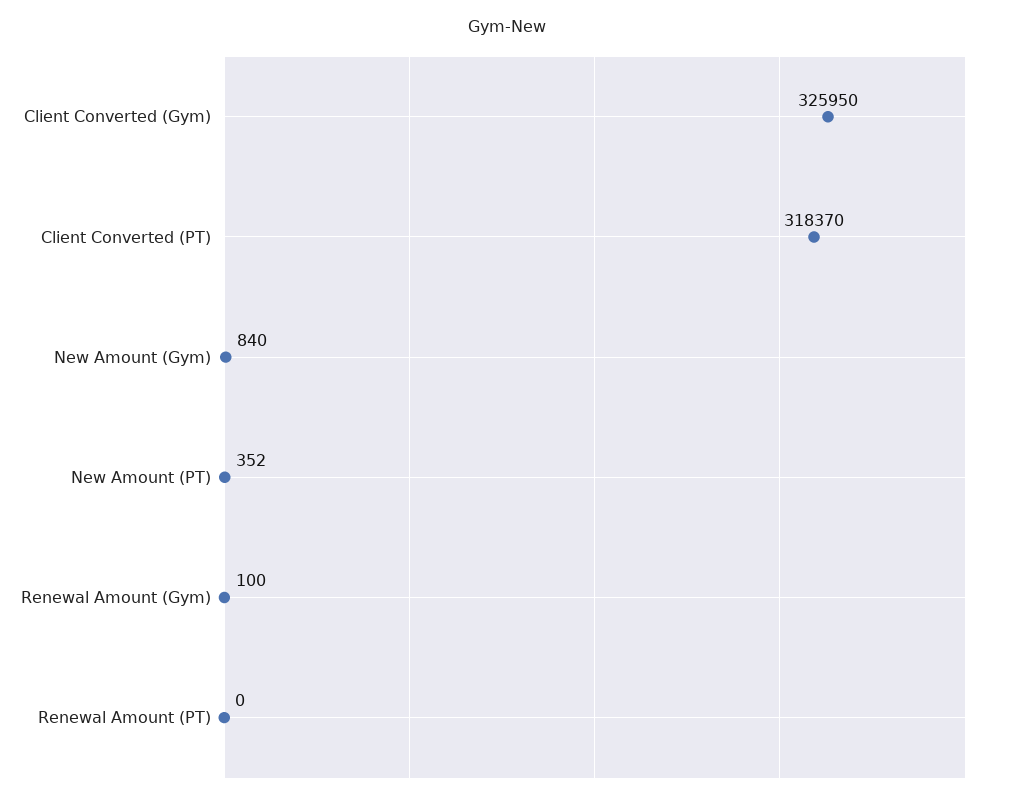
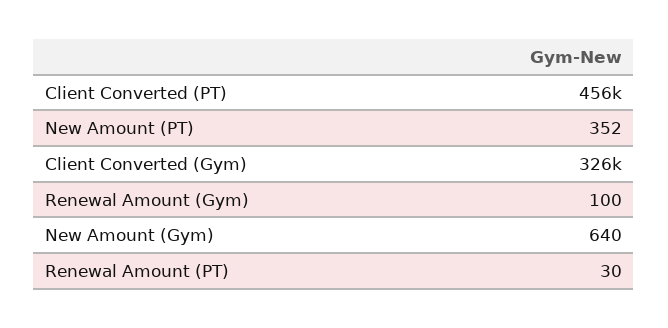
  {
    "Client Converted (Gym)": 325950,
-   "Client Converted (PT)": 318370,
+   "Client Converted (PT)": 456000,
-   "New Amount (Gym)": 840,
+   "New Amount (Gym)": 640,
    "New Amount (PT)": 352,
    "Renewal Amount (Gym)": 100,
-   "Renewal Amount (PT)": 0
+   "Renewal Amount (PT)": 30
  }

